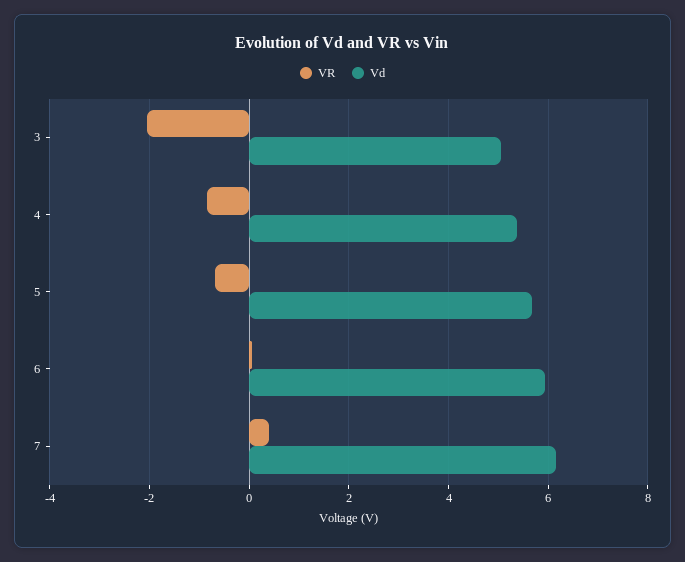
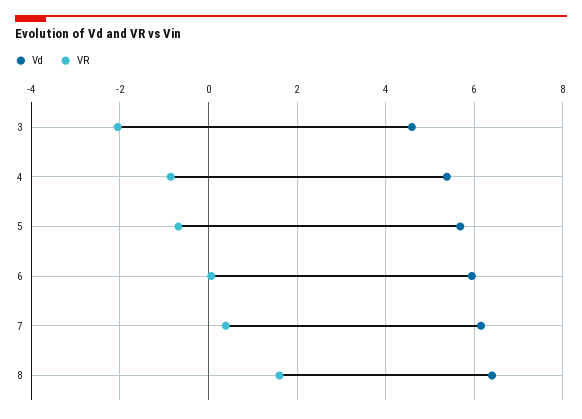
  {
    "VR": {
      "3": -2,
      "4": -0.8,
      "5": -0.6,
      "6": 0,
-     "7": 0.4
+     "7": 0.4,
+     "8": 1.6
    },
    "Vd": {
-     "3": 5,
+     "3": 4.6,
      "4": 5.4,
      "5": 5.6,
      "6": 6,
-     "7": 6.2
+     "7": 6.2,
+     "8": 6.4
    }
  }

